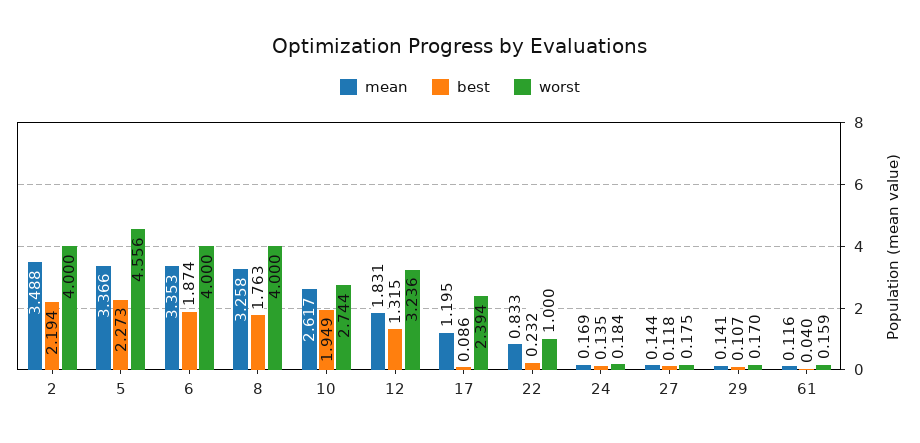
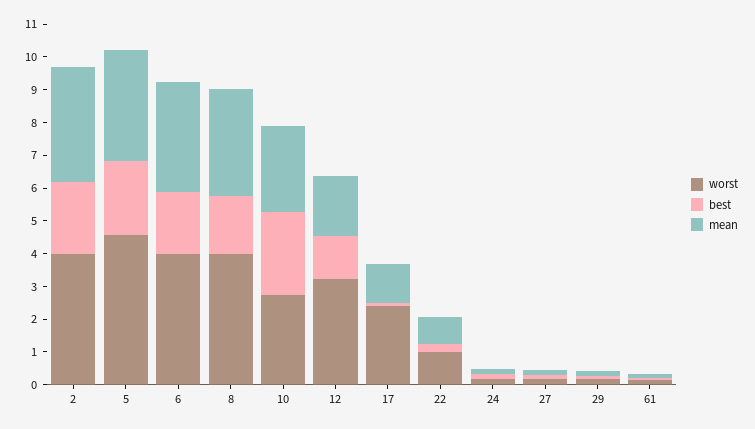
  {
    "mean": {
      "2": 3.488,
      "5": 3.366,
      "6": 3.353,
      "8": 3.258,
      "10": 2.617,
      "12": 1.831,
      "17": 1.195,
      "22": 0.833,
      "24": 0.169,
      "27": 0.144,
      "29": 0.141,
      "61": 0.116
    },
    "best": {
      "2": 2.194,
      "5": 2.273,
      "6": 1.874,
      "8": 1.763,
-     "10": 1.949,
+     "10": 2.5,
      "12": 1.315,
      "17": 0.086,
      "22": 0.232,
      "24": 0.135,
      "27": 0.118,
      "29": 0.107,
      "61": 0.04
    },
    "worst": {
      "2": 4,
      "5": 4.556,
      "6": 4,
      "8": 4,
      "10": 2.744,
      "12": 3.236,
      "17": 2.394,
      "22": 1,
      "24": 0.184,
      "27": 0.175,
      "29": 0.17,
      "61": 0.159
    }
  }

